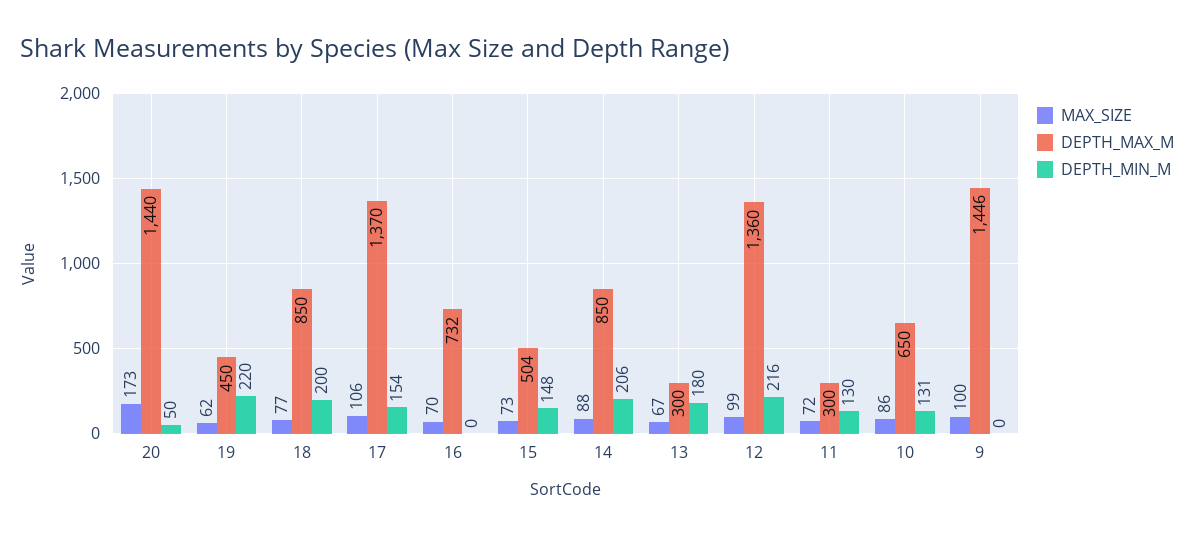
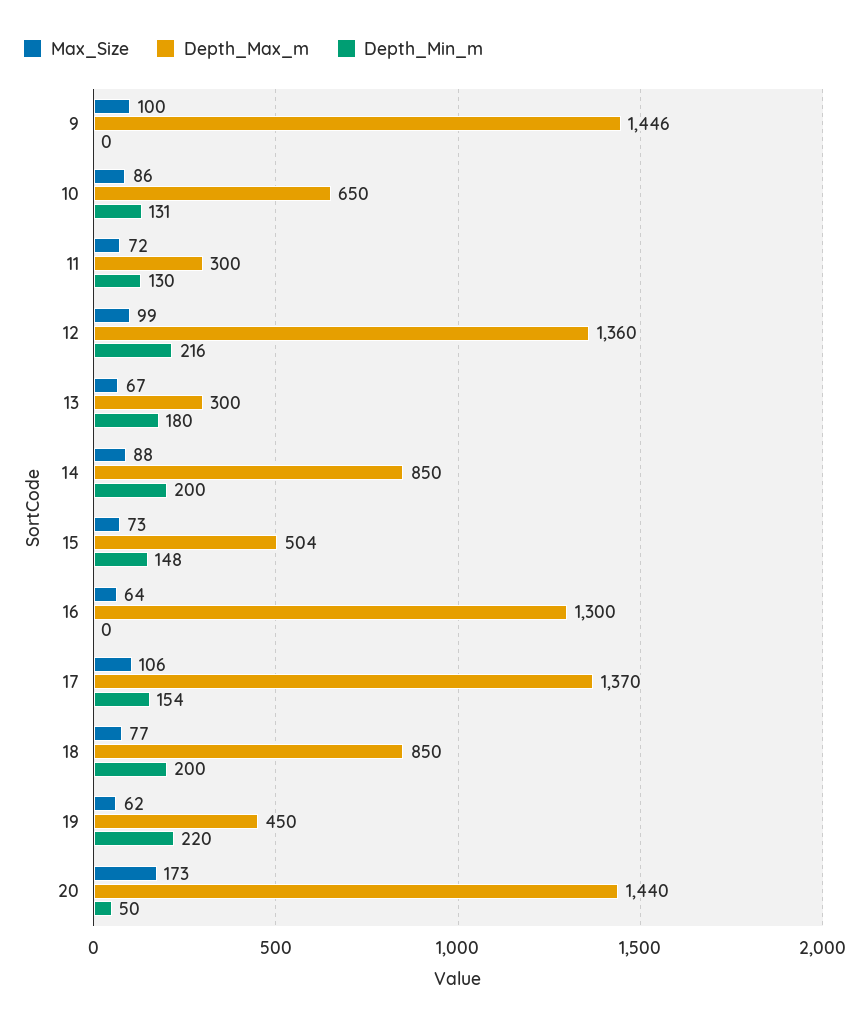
  {
    "MAX_SIZE": {
      "20": 173,
      "19": 62,
      "18": 77,
      "17": 106,
-     "16": 70,
+     "16": 64,
      "15": 73,
      "14": 88,
      "13": 67,
      "12": 99,
      "11": 72,
      "10": 86,
      "9": 100
    },
    "DEPTH_MAX_M": {
      "20": 1440,
      "19": 450,
      "18": 850,
      "17": 1370,
-     "16": 732,
+     "16": 1300,
      "15": 504,
      "14": 850,
      "13": 300,
      "12": 1360,
      "11": 300,
      "10": 650,
      "9": 1446
    },
    "DEPTH_MIN_M": {
      "20": 50,
      "19": 220,
      "18": 200,
      "17": 154,
      "16": 0,
      "15": 148,
-     "14": 206,
+     "14": 200,
      "13": 180,
      "12": 216,
      "11": 130,
      "10": 131,
      "9": 0
    }
  }

